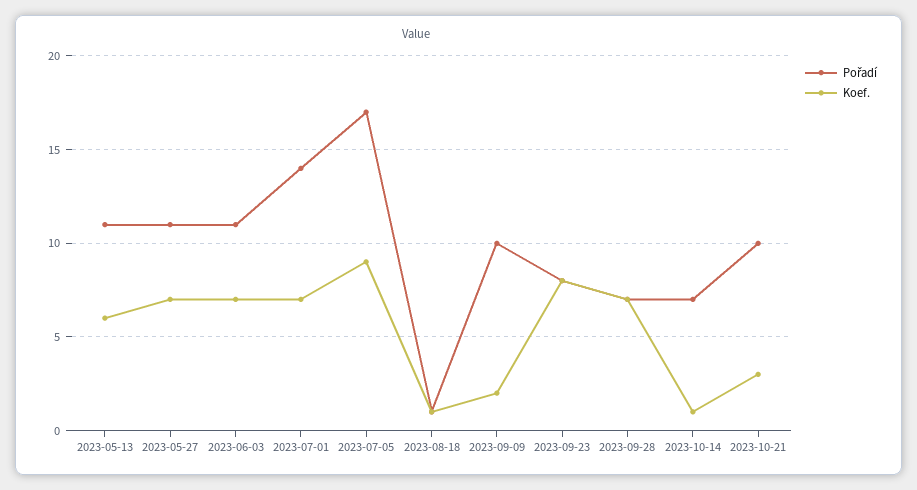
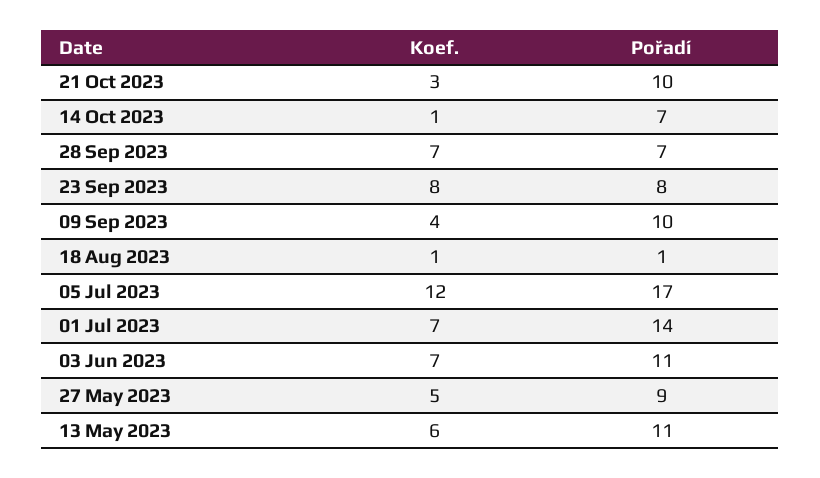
  {
    "Pořadí": {
      "2023-05-13": 11,
-     "2023-05-27": 11,
+     "2023-05-27": 9,
      "2023-06-03": 11,
      "2023-07-01": 14,
      "2023-07-05": 17,
      "2023-08-18": 1,
      "2023-09-09": 10,
      "2023-09-23": 8,
      "2023-09-28": 7,
      "2023-10-14": 7,
      "2023-10-21": 10
    },
    "Koef.": {
      "2023-05-13": 6,
-     "2023-05-27": 7,
+     "2023-05-27": 5,
      "2023-06-03": 7,
      "2023-07-01": 7,
-     "2023-07-05": 9,
+     "2023-07-05": 12,
      "2023-08-18": 1,
-     "2023-09-09": 2,
+     "2023-09-09": 4,
      "2023-09-23": 8,
      "2023-09-28": 7,
      "2023-10-14": 1,
      "2023-10-21": 3
    }
  }

